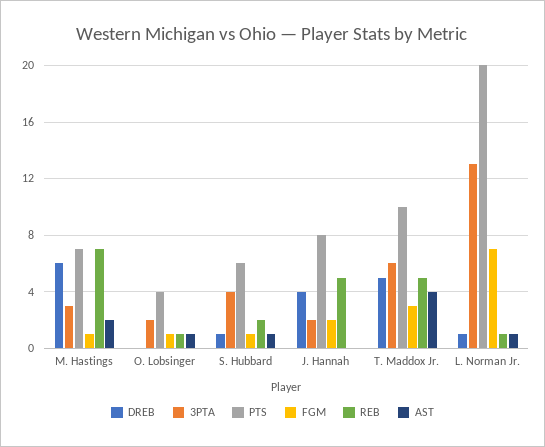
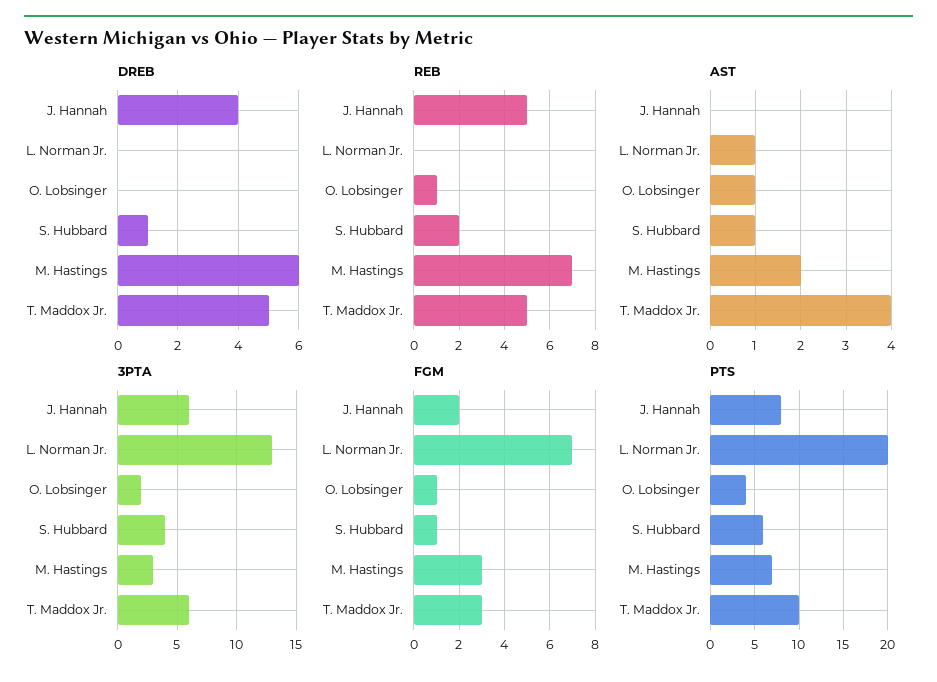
  {
    "DREB": {
      "M. Hastings": 6,
      "O. Lobsinger": 0,
      "S. Hubbard": 1,
      "J. Hannah": 4,
      "T. Maddox Jr.": 5,
-     "L. Norman Jr.": 1
+     "L. Norman Jr.": 0
    },
    "3PTA": {
      "M. Hastings": 3,
      "O. Lobsinger": 2,
      "S. Hubbard": 4,
-     "J. Hannah": 2,
+     "J. Hannah": 6,
      "T. Maddox Jr.": 6,
      "L. Norman Jr.": 13
    },
    "PTS": {
      "M. Hastings": 7,
      "O. Lobsinger": 4,
      "S. Hubbard": 6,
      "J. Hannah": 8,
      "T. Maddox Jr.": 10,
      "L. Norman Jr.": 20
    },
    "FGM": {
-     "M. Hastings": 1,
+     "M. Hastings": 3,
      "O. Lobsinger": 1,
      "S. Hubbard": 1,
      "J. Hannah": 2,
      "T. Maddox Jr.": 3,
      "L. Norman Jr.": 7
    },
    "REB": {
      "M. Hastings": 7,
      "O. Lobsinger": 1,
      "S. Hubbard": 2,
      "J. Hannah": 5,
      "T. Maddox Jr.": 5,
-     "L. Norman Jr.": 1
+     "L. Norman Jr.": 0
    },
    "AST": {
      "M. Hastings": 2,
      "O. Lobsinger": 1,
      "S. Hubbard": 1,
      "J. Hannah": 0,
      "T. Maddox Jr.": 4,
      "L. Norman Jr.": 1
    }
  }

